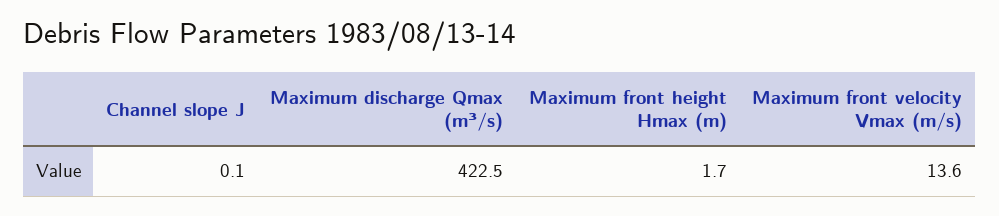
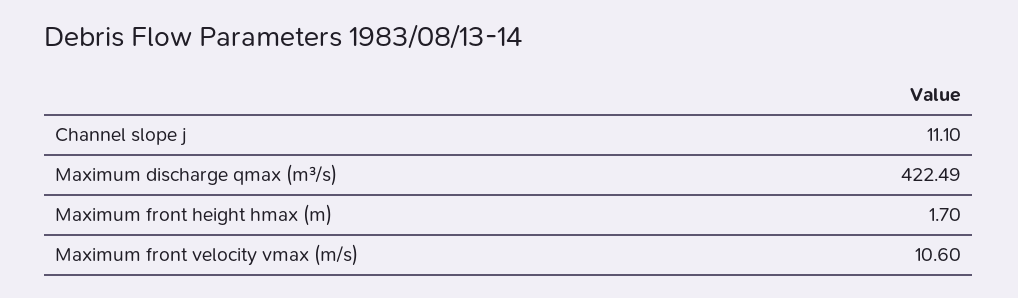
  {
-   "Channel slope J": 0.1,
+   "Channel slope J": 11.1,
    "Maximum discharge Qmax (m³/s)": 422.49,
    "Maximum front height Hmax (m)": 1.7,
-   "Maximum front velocity Vmax (m/s)": 13.6
+   "Maximum front velocity Vmax (m/s)": 10.6
  }

